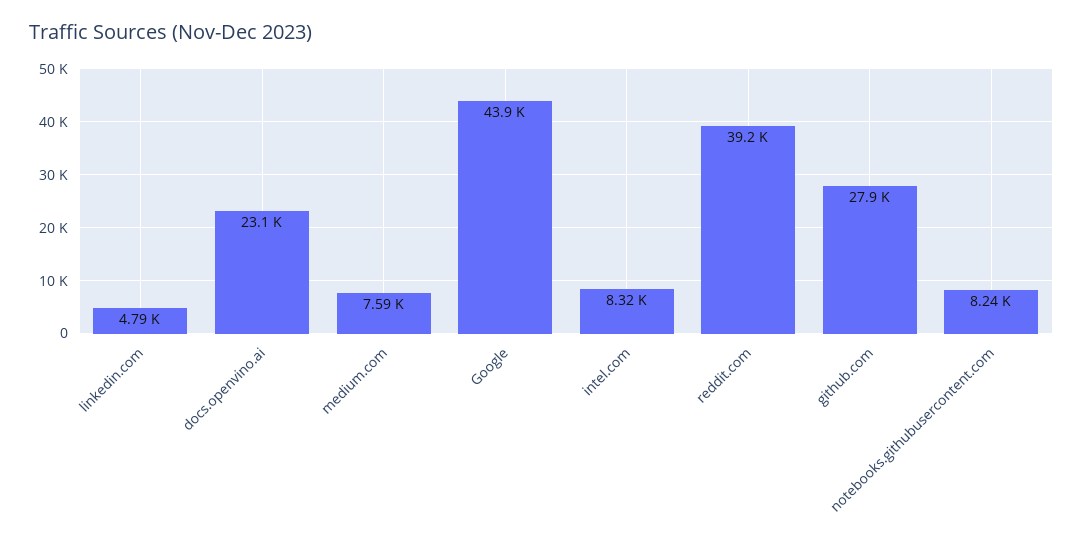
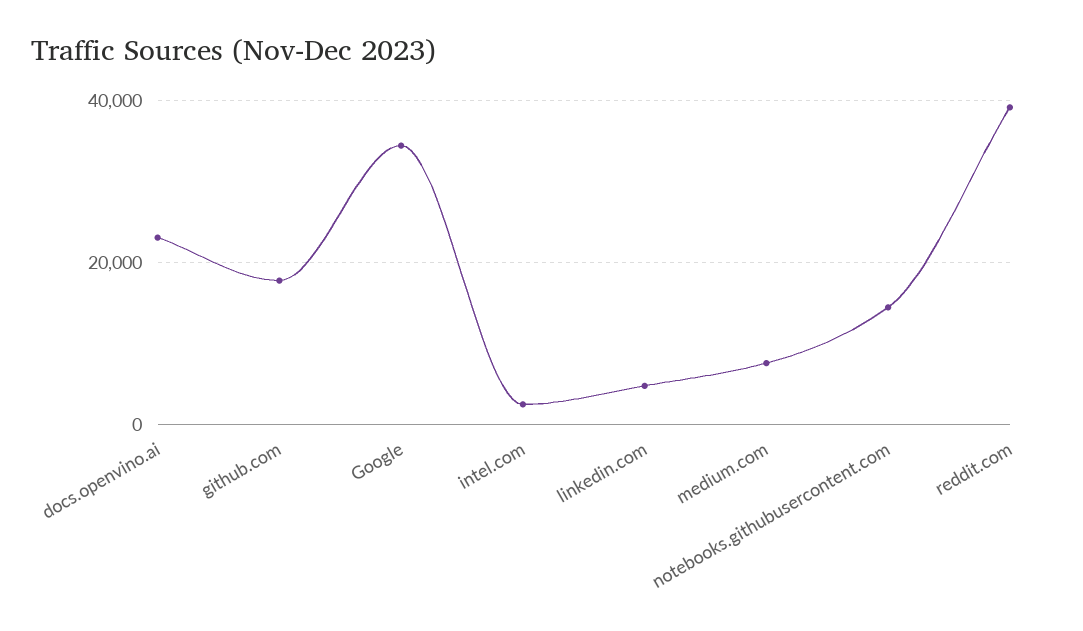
  {
    "linkedin.com": 4790,
    "docs.openvino.ai": 23100,
    "medium.com": 7590,
-   "Google": 43900,
+   "Google": 34000,
-   "intel.com": 8320,
+   "intel.com": 2000,
    "reddit.com": 39200,
-   "github.com": 27900,
+   "github.com": 18000,
-   "notebooks.githubusercontent.com": 8240
+   "notebooks.githubusercontent.com": 14000
  }

